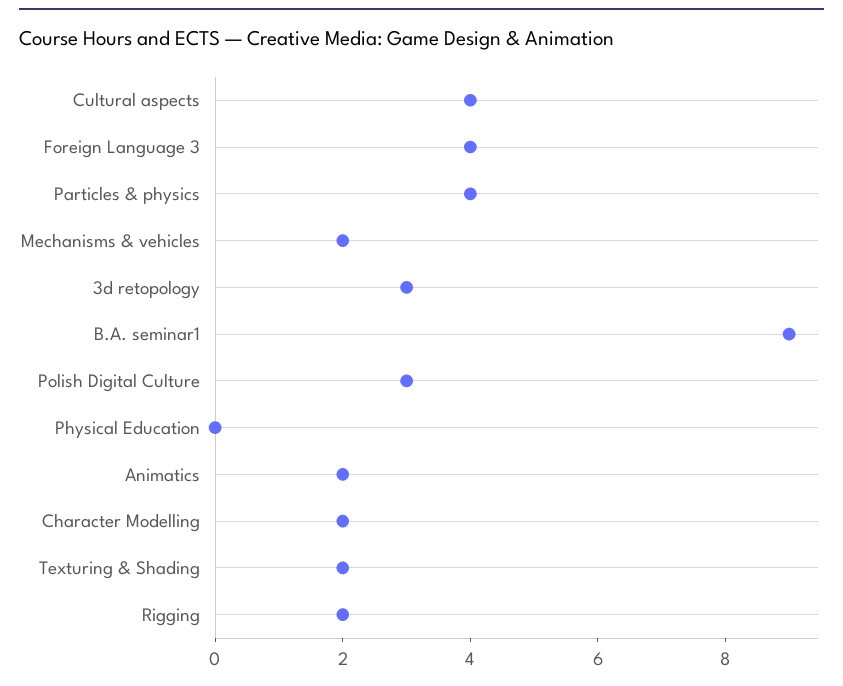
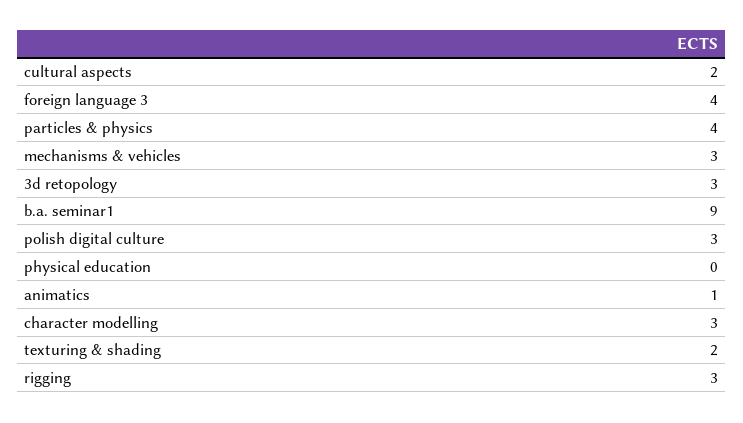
  {
-   "Cultural aspects": 4,
+   "Cultural aspects": 2,
    "Foreign Language 3": 4,
    "Particles & physics": 4,
-   "Mechanisms & vehicles": 2,
+   "Mechanisms & vehicles": 3,
    "3d retopology": 3,
    "B.A. seminar1": 9,
    "Polish Digital Culture": 3,
    "Physical Education": 0,
-   "Animatics": 2,
+   "Animatics": 1,
-   "Character Modelling": 2,
+   "Character Modelling": 3,
    "Texturing & Shading": 2,
-   "Rigging": 2
+   "Rigging": 3
  }

